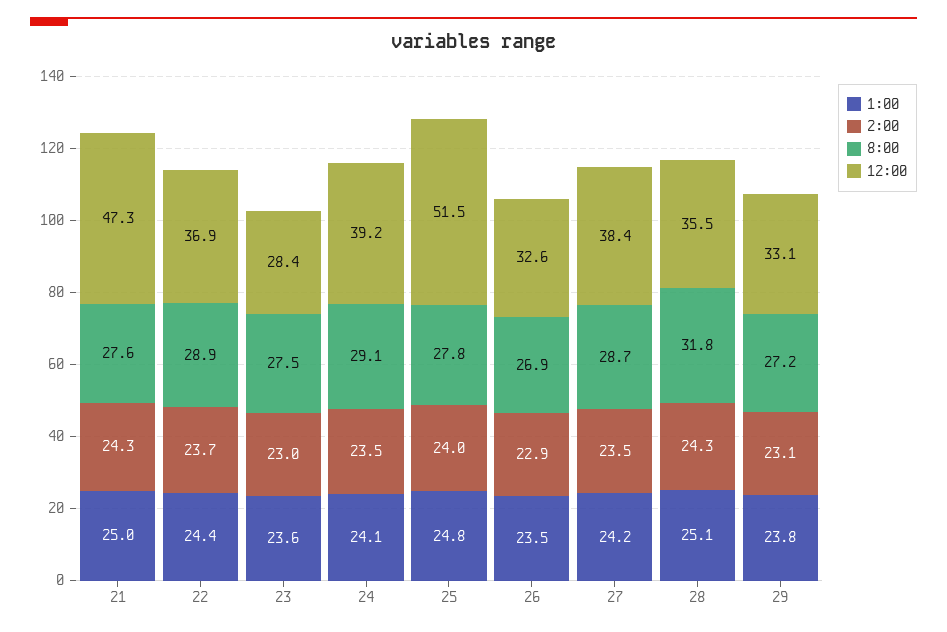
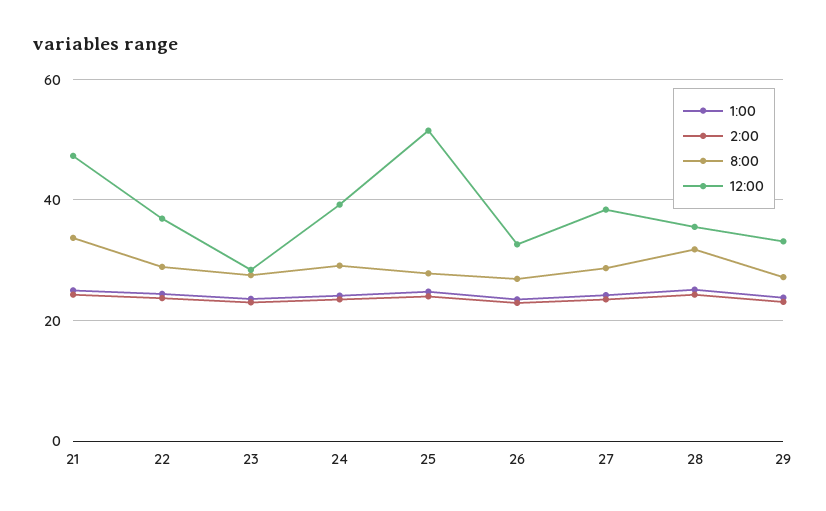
  {
    "1:00": {
      "21": 25,
      "22": 24.4,
      "23": 23.6,
      "24": 24.1,
      "25": 24.8,
      "26": 23.5,
      "27": 24.2,
      "28": 25.1,
      "29": 23.8
    },
    "2:00": {
      "21": 24.3,
      "22": 23.7,
      "23": 23,
      "24": 23.5,
      "25": 24,
      "26": 22.9,
      "27": 23.5,
      "28": 24.3,
      "29": 23.1
    },
    "8:00": {
-     "21": 27.6,
+     "21": 34,
      "22": 28.9,
      "23": 27.5,
      "24": 29.1,
      "25": 27.8,
      "26": 26.9,
      "27": 28.7,
      "28": 31.8,
      "29": 27.2
    },
    "12:00": {
      "21": 47.3,
      "22": 36.9,
      "23": 28.4,
      "24": 39.2,
      "25": 51.5,
      "26": 32.6,
      "27": 38.4,
      "28": 35.5,
      "29": 33.1
    }
  }

